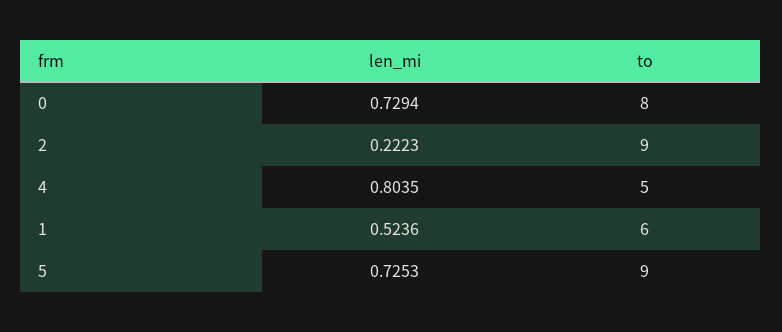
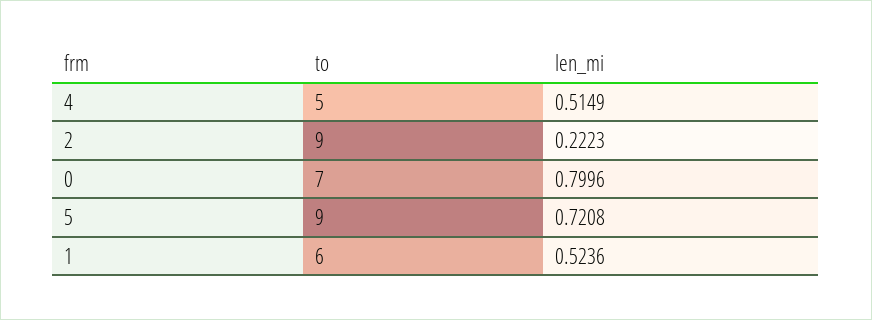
  {
    "len_mi": {
-     "0": 0.7294,
+     "0": 0.7996,
      "2": 0.2223,
-     "4": 0.8035,
+     "4": 0.5149,
      "1": 0.5236,
-     "5": 0.7253
+     "5": 0.7208
    },
    "to": {
-     "0": 8,
+     "0": 7,
      "2": 9,
      "4": 5,
      "1": 6,
      "5": 9
    }
  }

